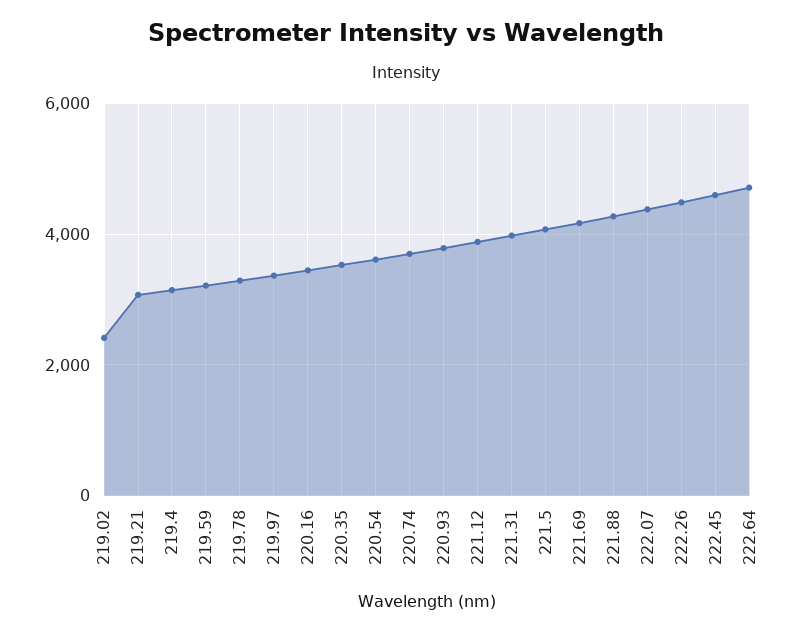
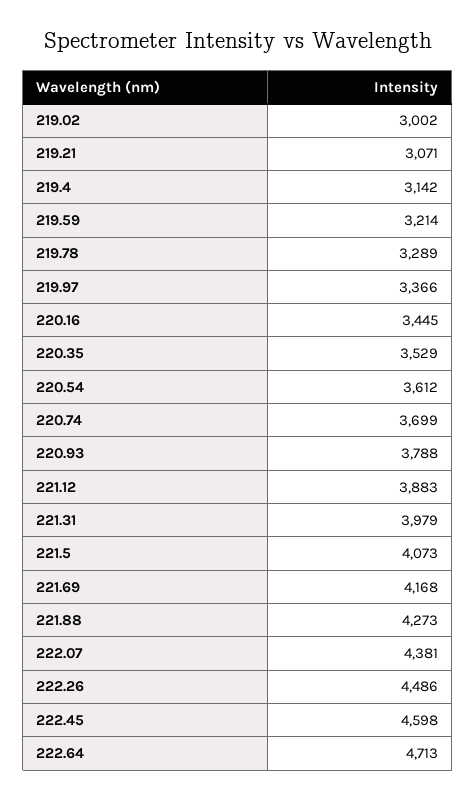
  {
-   "219.02": 2400,
+   "219.02": 3002,
    "219.21": 3071,
    "219.4": 3142,
    "219.59": 3214,
    "219.78": 3289,
    "219.97": 3366,
    "220.16": 3445,
    "220.35": 3529,
    "220.54": 3612,
    "220.74": 3699,
    "220.93": 3788,
    "221.12": 3883,
    "221.31": 3979,
    "221.5": 4073,
    "221.69": 4168,
    "221.88": 4273,
    "222.07": 4381,
    "222.26": 4486,
    "222.45": 4598,
    "222.64": 4713
  }

